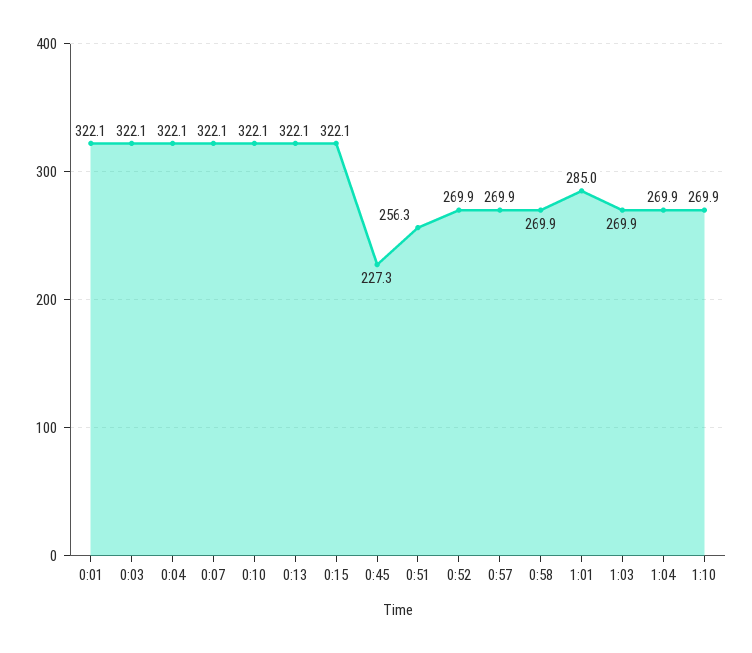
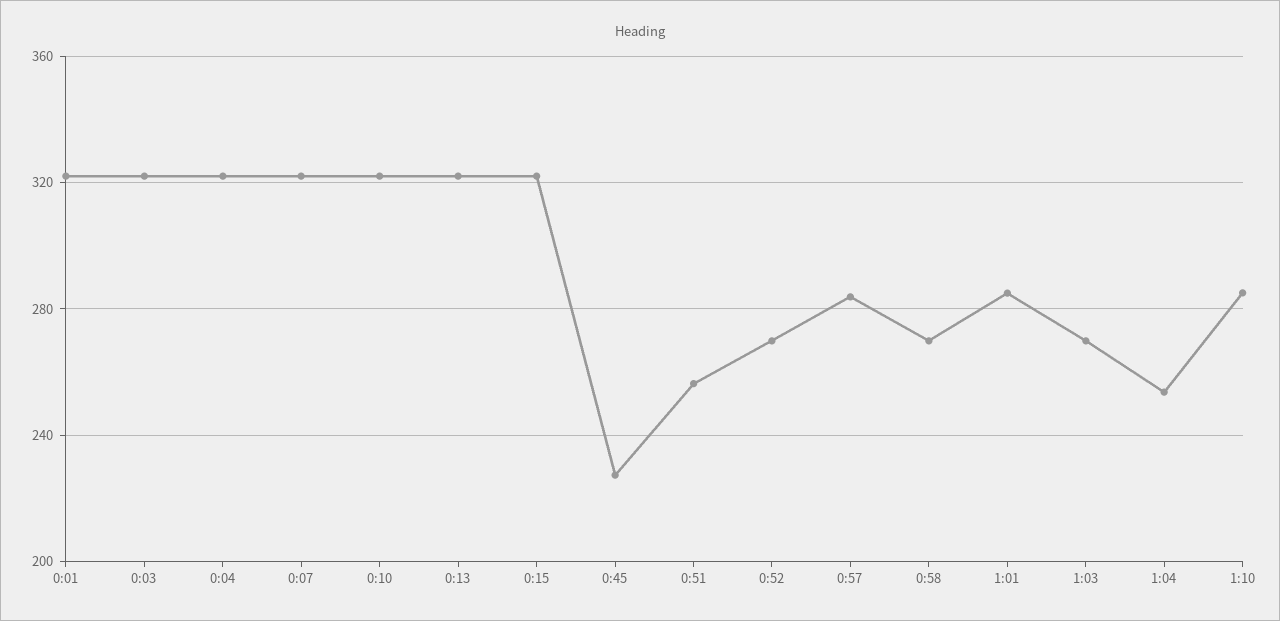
  {
    "0:01": 322.1,
    "0:03": 322.1,
    "0:04": 322.1,
    "0:07": 322.1,
    "0:10": 322.1,
    "0:13": 322.1,
    "0:15": 322.1,
    "0:45": 227.3,
    "0:51": 256.3,
    "0:52": 269.9,
-   "0:57": 269.9,
+   "0:57": 285,
    "0:58": 269.9,
    "1:01": 285,
    "1:03": 269.9,
-   "1:04": 269.9,
+   "1:04": 255,
-   "1:10": 269.9
+   "1:10": 285
  }

